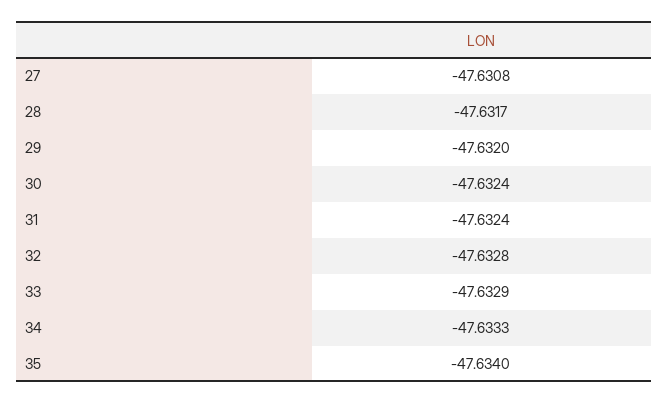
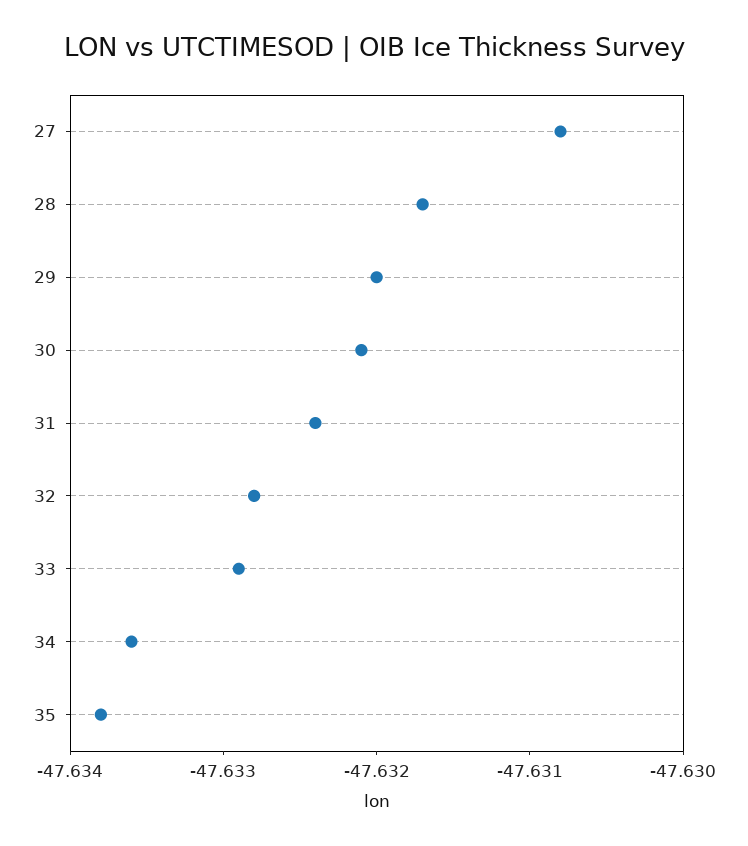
  {
    "27": -47.6308,
    "28": -47.6317,
    "29": -47.632,
-   "30": -47.6324,
+   "30": -47.6321,
    "31": -47.6324,
    "32": -47.6328,
    "33": -47.6329,
-   "34": -47.6333,
+   "34": -47.6336,
-   "35": -47.634
+   "35": -47.6338
  }

